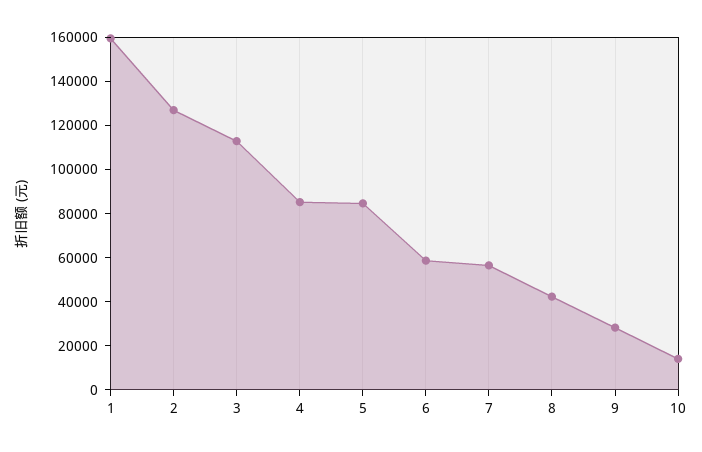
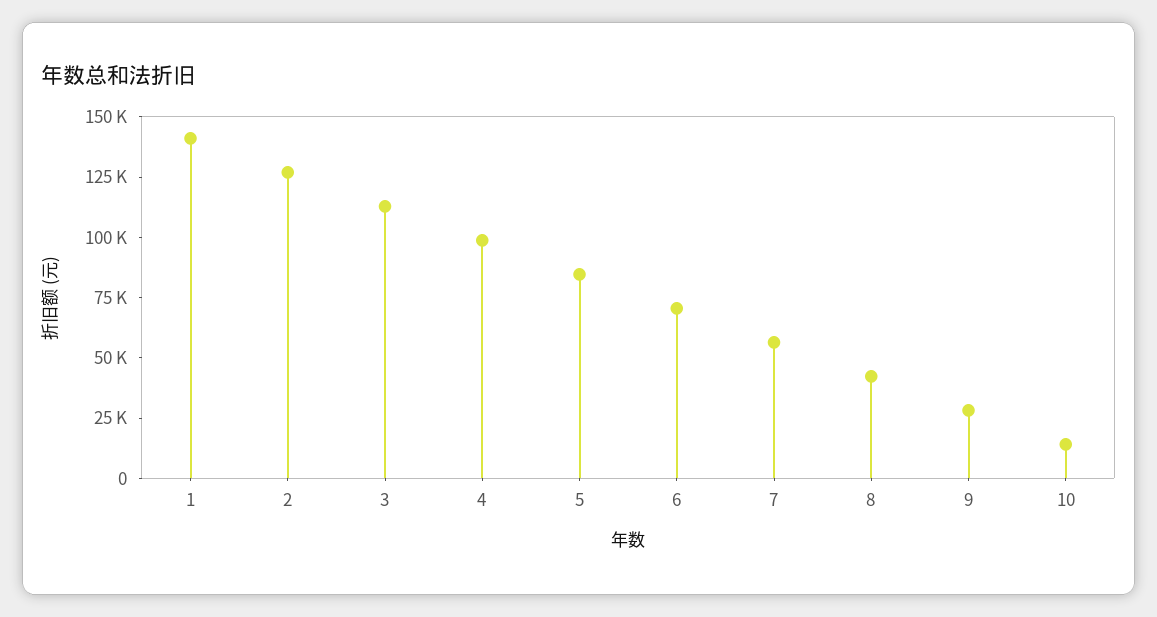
  {
-   "1": 160000,
+   "1": 140000,
    "2": 125000,
    "3": 115000,
-   "4": 85000,
+   "4": 100000,
    "5": 85000,
-   "6": 60000,
+   "6": 70000,
    "7": 55000,
    "8": 40000,
    "9": 30000,
    "10": 15000
  }

